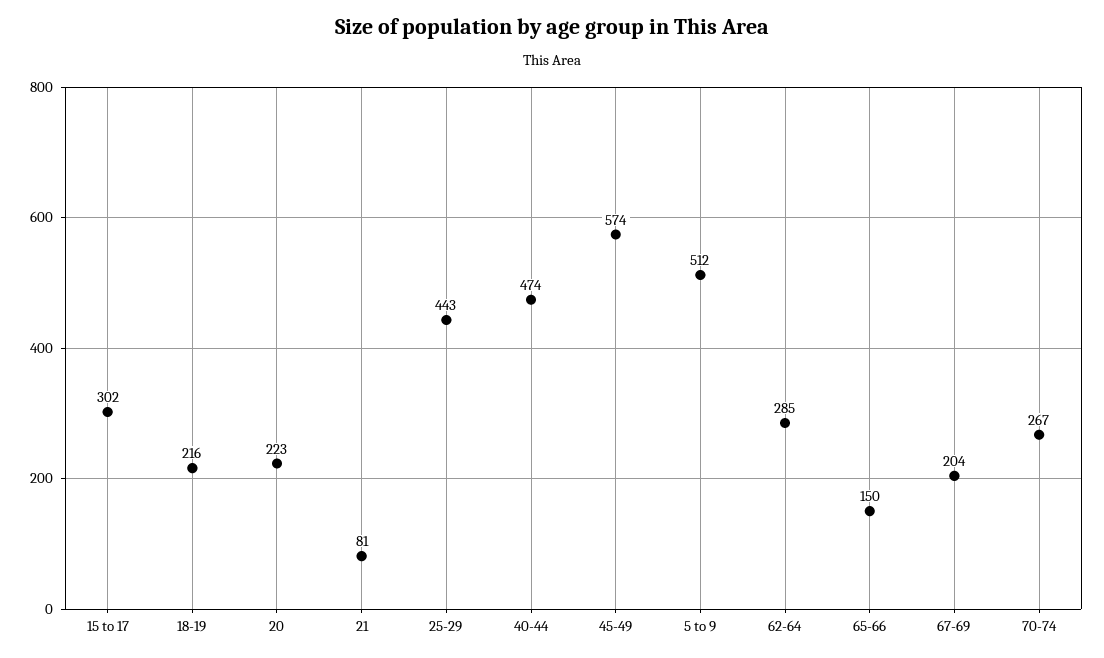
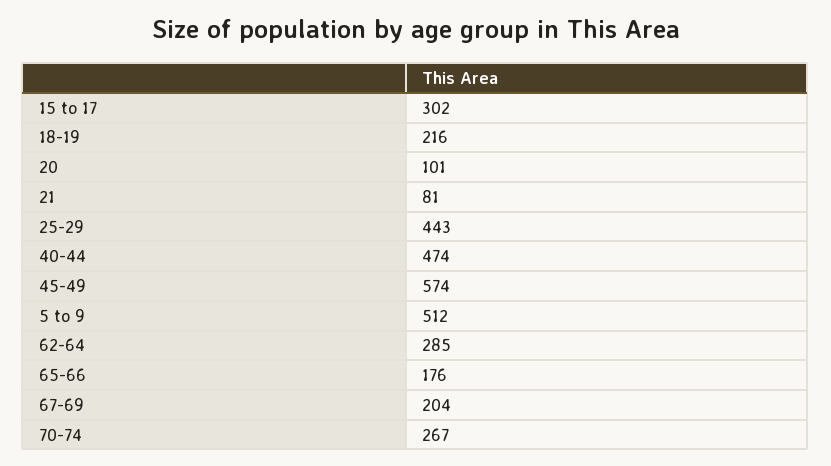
  {
    "15 to 17": 302,
    "18-19": 216,
-   "20": 223,
+   "20": 101,
    "21": 81,
    "25-29": 443,
    "40-44": 474,
    "45-49": 574,
    "5 to 9": 512,
    "62-64": 285,
-   "65-66": 150,
+   "65-66": 176,
    "67-69": 204,
    "70-74": 267
  }

